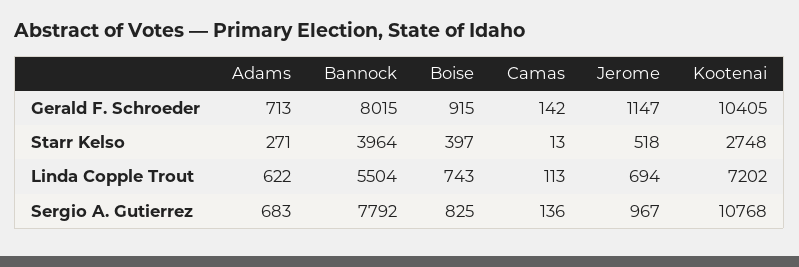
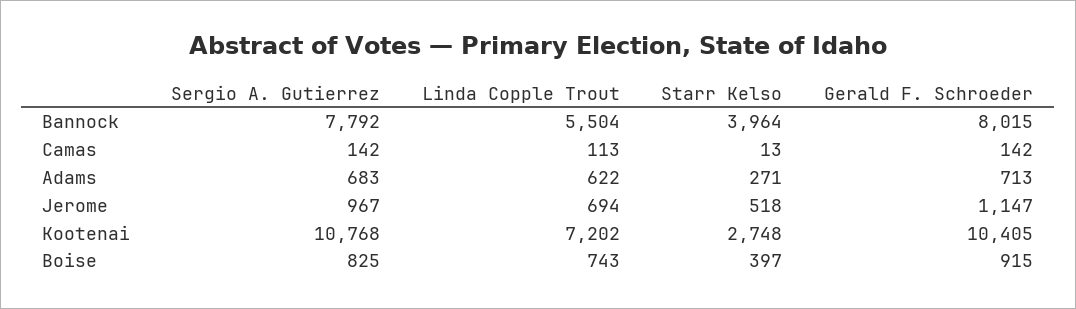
  {
    "Adams": {
      "Gerald F. Schroeder": 713,
      "Starr Kelso": 271,
      "Linda Copple Trout": 622,
      "Sergio A. Gutierrez": 683
    },
    "Bannock": {
      "Gerald F. Schroeder": 8015,
      "Starr Kelso": 3964,
      "Linda Copple Trout": 5504,
      "Sergio A. Gutierrez": 7792
    },
    "Boise": {
      "Gerald F. Schroeder": 915,
      "Starr Kelso": 397,
      "Linda Copple Trout": 743,
      "Sergio A. Gutierrez": 825
    },
    "Camas": {
      "Gerald F. Schroeder": 142,
      "Starr Kelso": 13,
      "Linda Copple Trout": 113,
-     "Sergio A. Gutierrez": 136
+     "Sergio A. Gutierrez": 142
    },
    "Jerome": {
      "Gerald F. Schroeder": 1147,
      "Starr Kelso": 518,
      "Linda Copple Trout": 694,
      "Sergio A. Gutierrez": 967
    },
    "Kootenai": {
      "Gerald F. Schroeder": 10405,
      "Starr Kelso": 2748,
      "Linda Copple Trout": 7202,
      "Sergio A. Gutierrez": 10768
    }
  }

